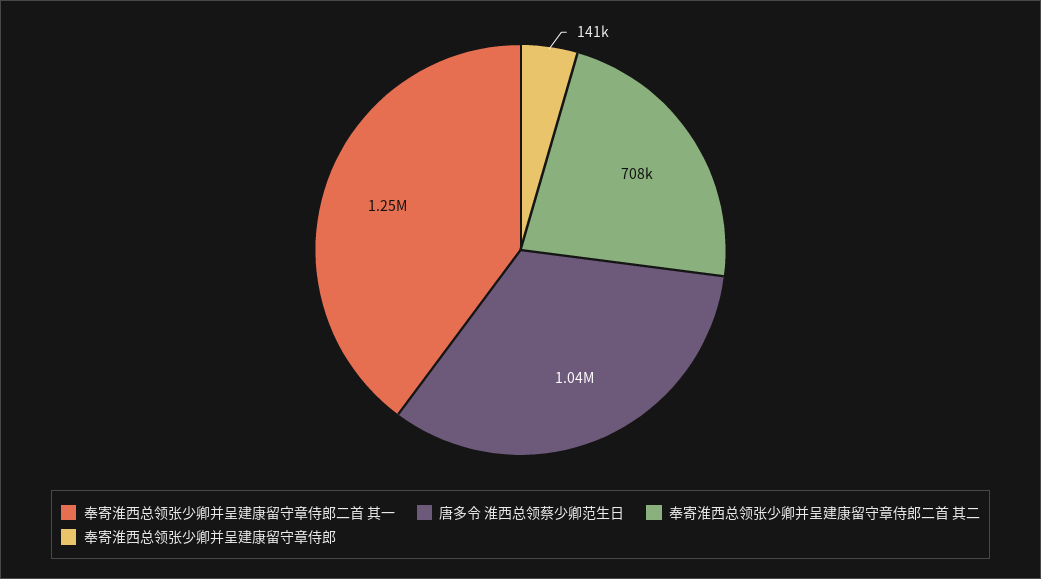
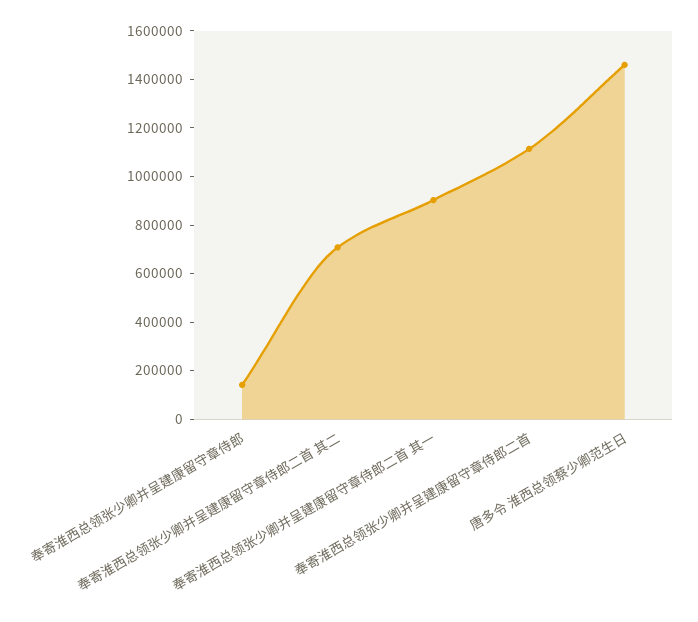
  {
-   "奉寄淮西总领张少卿并呈建康留守章侍郎二首 其一": 1250000,
+   "奉寄淮西总领张少卿并呈建康留守章侍郎二首 其一": 900000,
-   "唐多令 淮西总领蔡少卿范生日": 1040000,
+   "唐多令 淮西总领蔡少卿范生日": 1450000,
    "奉寄淮西总领张少卿并呈建康留守章侍郎二首 其二": 708000,
-   "奉寄淮西总领张少卿并呈建康留守章侍郎": 141000
+   "奉寄淮西总领张少卿并呈建康留守章侍郎": 141000,
+   "奉寄淮西总领张少卿并呈建康留守章侍郎二首": 1100000
  }

